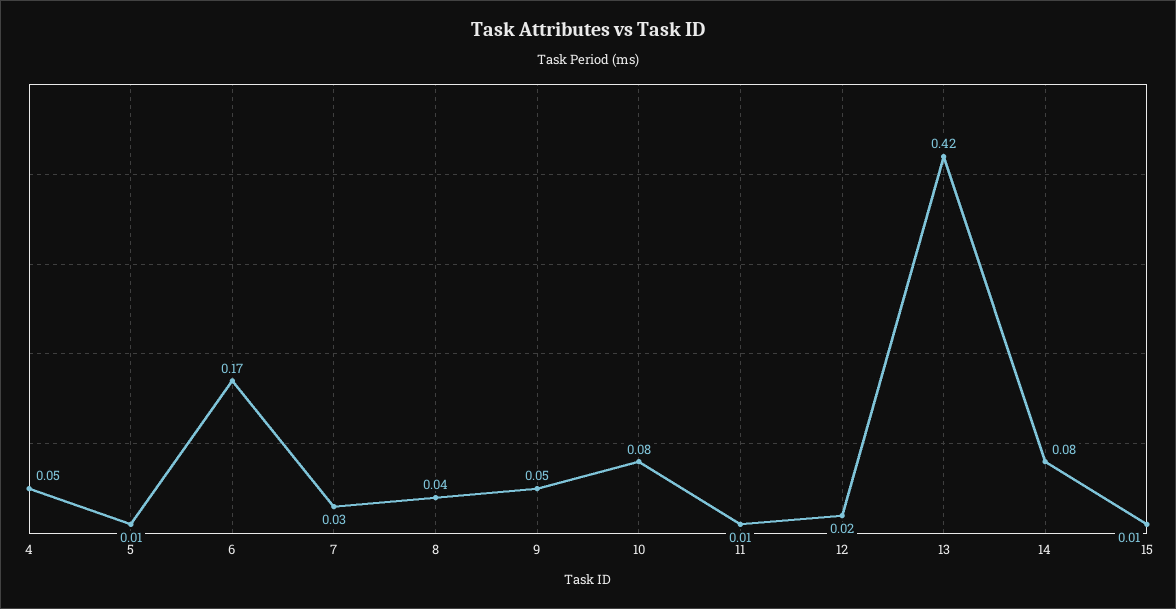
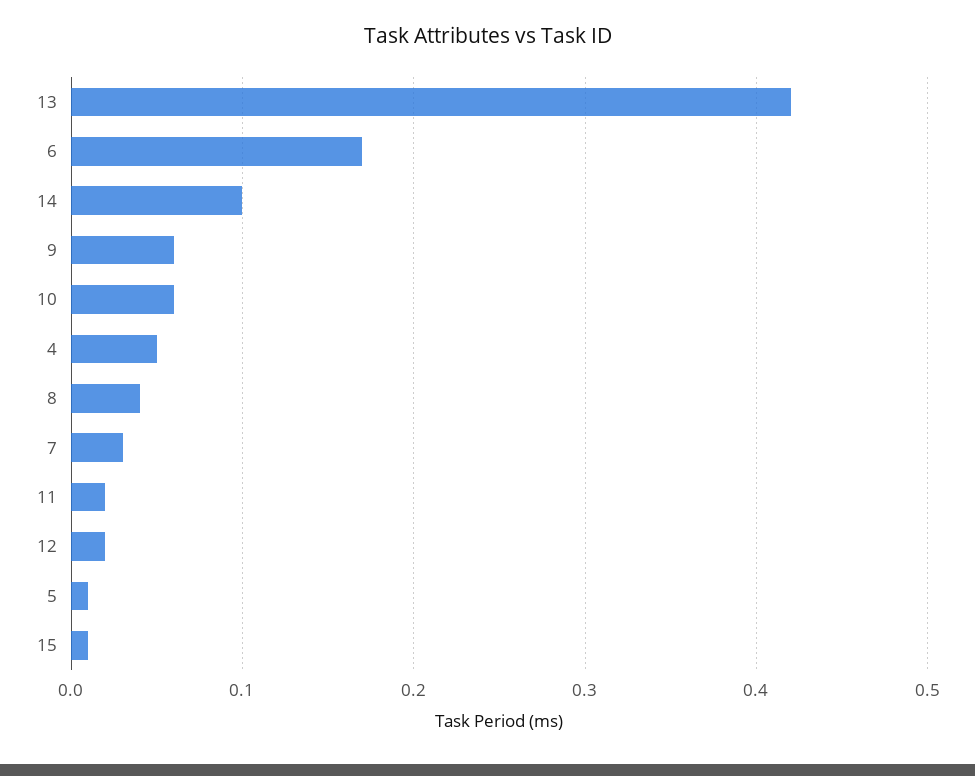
  {
    "4": 0.05,
    "5": 0.01,
    "6": 0.17,
    "7": 0.03,
    "8": 0.04,
-   "9": 0.05,
+   "9": 0.06,
-   "10": 0.08,
+   "10": 0.06,
-   "11": 0.01,
+   "11": 0.02,
    "12": 0.02,
    "13": 0.42,
-   "14": 0.08,
+   "14": 0.1,
    "15": 0.01
  }

